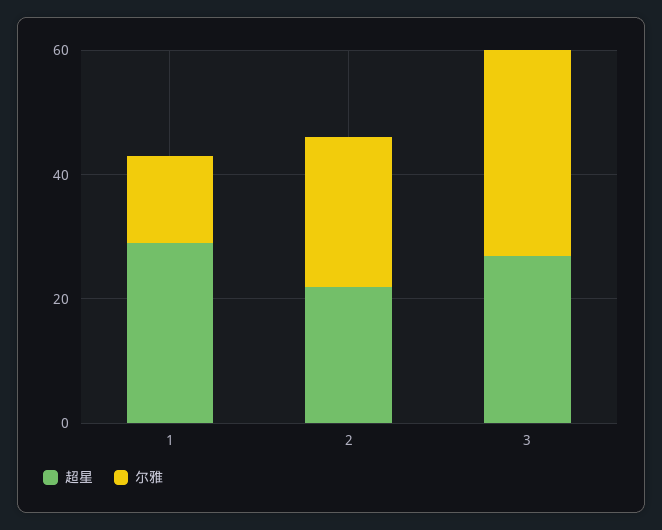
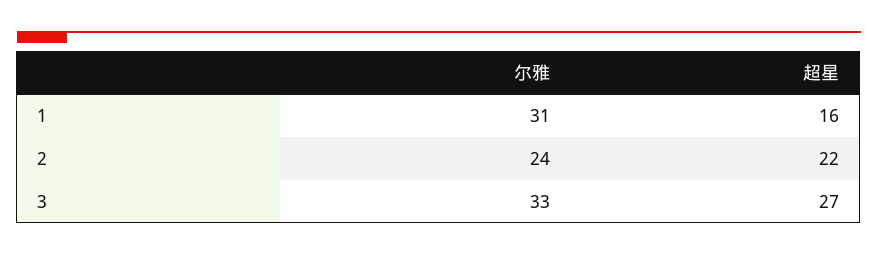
  {
    "超星": {
-     "1": 30,
+     "1": 16,
      "2": 22,
      "3": 27
    },
    "尔雅": {
-     "1": 15,
+     "1": 31,
      "2": 24,
      "3": 33
    }
  }

